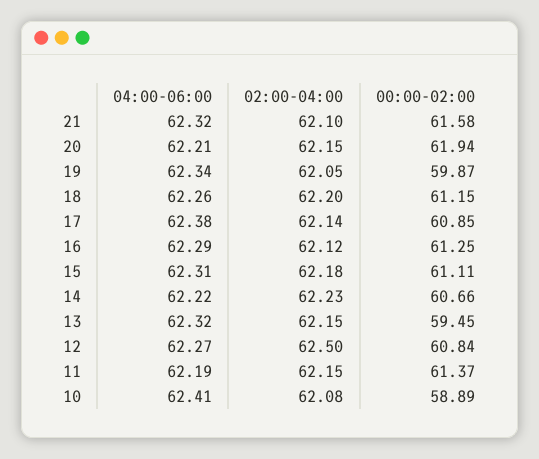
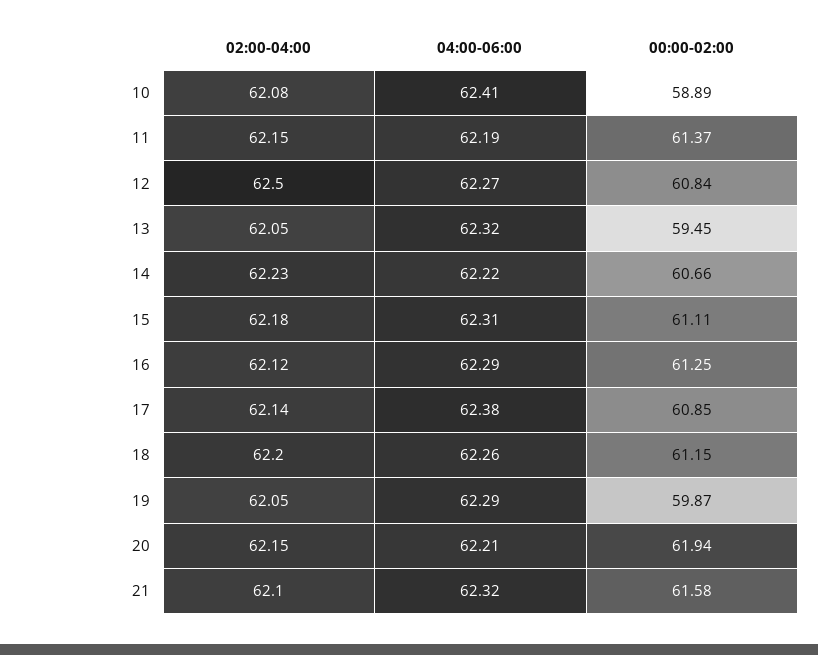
  {
    "04:00-06:00": {
      "21": 62.32,
      "20": 62.21,
-     "19": 62.34,
+     "19": 62.29,
      "18": 62.26,
      "17": 62.38,
      "16": 62.29,
      "15": 62.31,
      "14": 62.22,
      "13": 62.32,
      "12": 62.27,
      "11": 62.19,
      "10": 62.41
    },
    "02:00-04:00": {
      "21": 62.1,
      "20": 62.15,
      "19": 62.05,
      "18": 62.2,
      "17": 62.14,
      "16": 62.12,
      "15": 62.18,
      "14": 62.23,
-     "13": 62.15,
+     "13": 62.05,
      "12": 62.5,
      "11": 62.15,
      "10": 62.08
    },
    "00:00-02:00": {
      "21": 61.58,
      "20": 61.94,
      "19": 59.87,
      "18": 61.15,
      "17": 60.85,
      "16": 61.25,
      "15": 61.11,
      "14": 60.66,
      "13": 59.45,
      "12": 60.84,
      "11": 61.37,
      "10": 58.89
    }
  }

